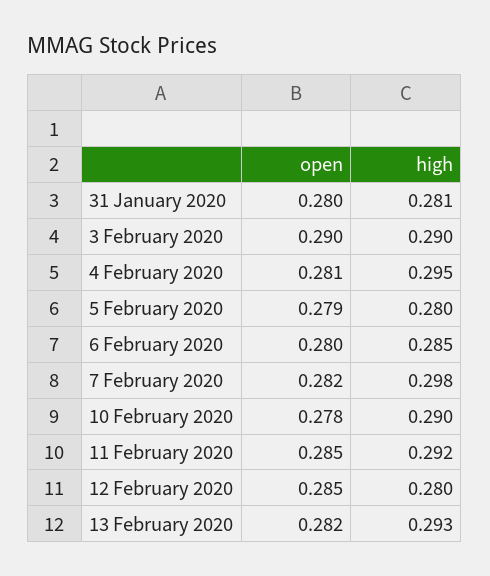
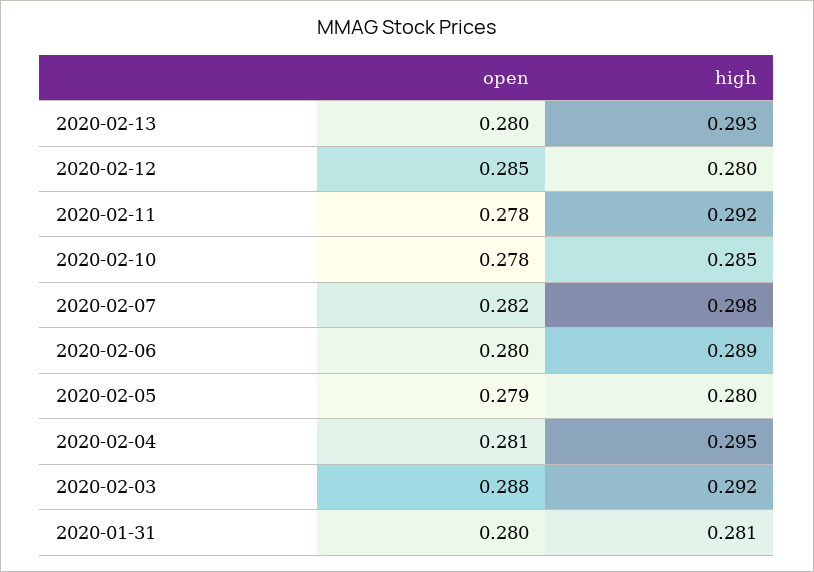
  {
    "open": {
      "31 January 2020": 0.28,
-     "3 February 2020": 0.29,
+     "3 February 2020": 0.288,
      "4 February 2020": 0.281,
      "5 February 2020": 0.279,
      "6 February 2020": 0.28,
      "7 February 2020": 0.282,
      "10 February 2020": 0.278,
-     "11 February 2020": 0.285,
+     "11 February 2020": 0.278,
      "12 February 2020": 0.285,
-     "13 February 2020": 0.282
+     "13 February 2020": 0.28
    },
    "high": {
      "31 January 2020": 0.281,
-     "3 February 2020": 0.29,
+     "3 February 2020": 0.292,
      "4 February 2020": 0.295,
      "5 February 2020": 0.28,
-     "6 February 2020": 0.285,
+     "6 February 2020": 0.289,
      "7 February 2020": 0.298,
-     "10 February 2020": 0.29,
+     "10 February 2020": 0.285,
      "11 February 2020": 0.292,
      "12 February 2020": 0.28,
      "13 February 2020": 0.293
    }
  }

